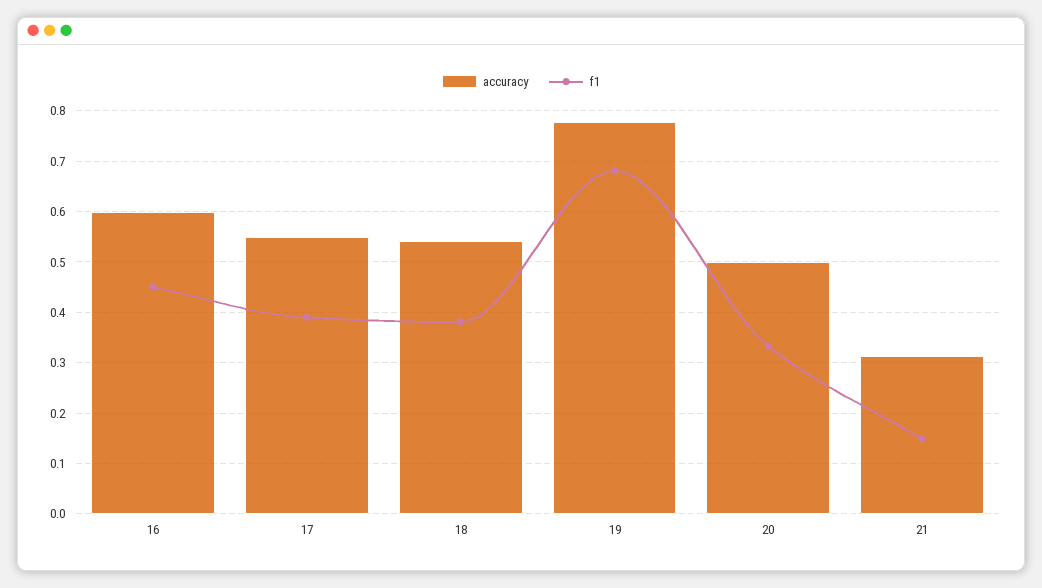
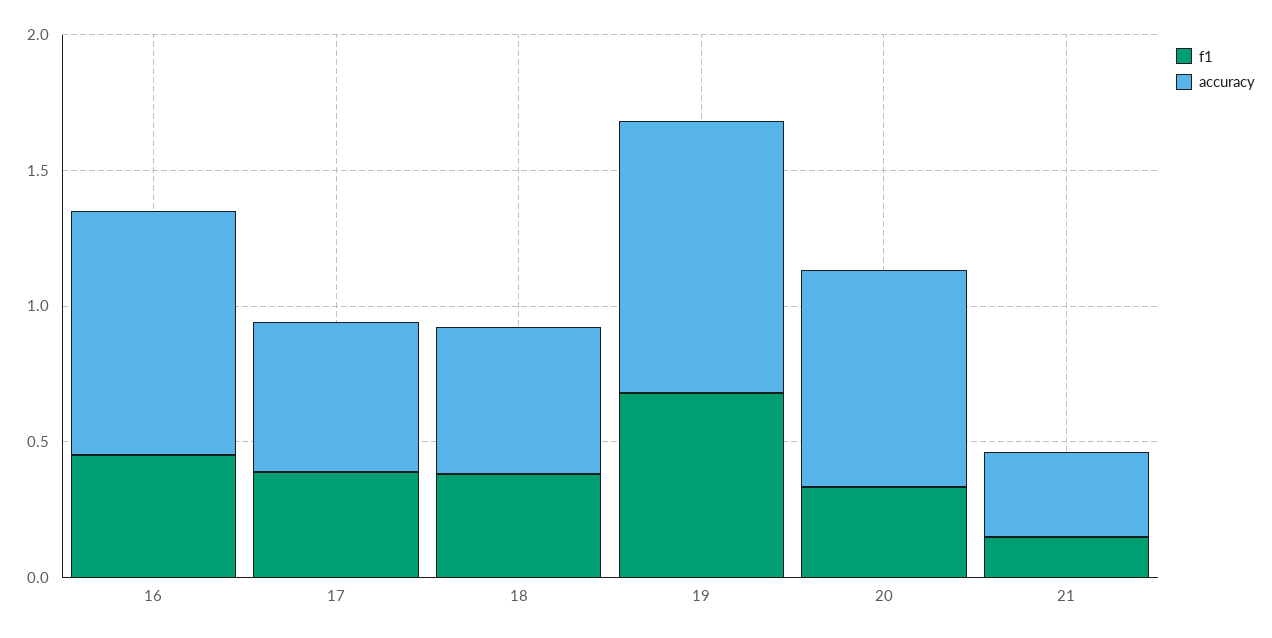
  {
    "accuracy": {
-     "16": 0.6,
+     "16": 0.9,
      "17": 0.56,
      "18": 0.54,
-     "19": 0.78,
+     "19": 1,
-     "20": 0.5,
+     "20": 0.8,
      "21": 0.32
    },
    "f1": {
      "16": 0.46,
      "17": 0.4,
      "18": 0.38,
      "19": 0.68,
      "20": 0.34,
      "21": 0.14
    }
  }

